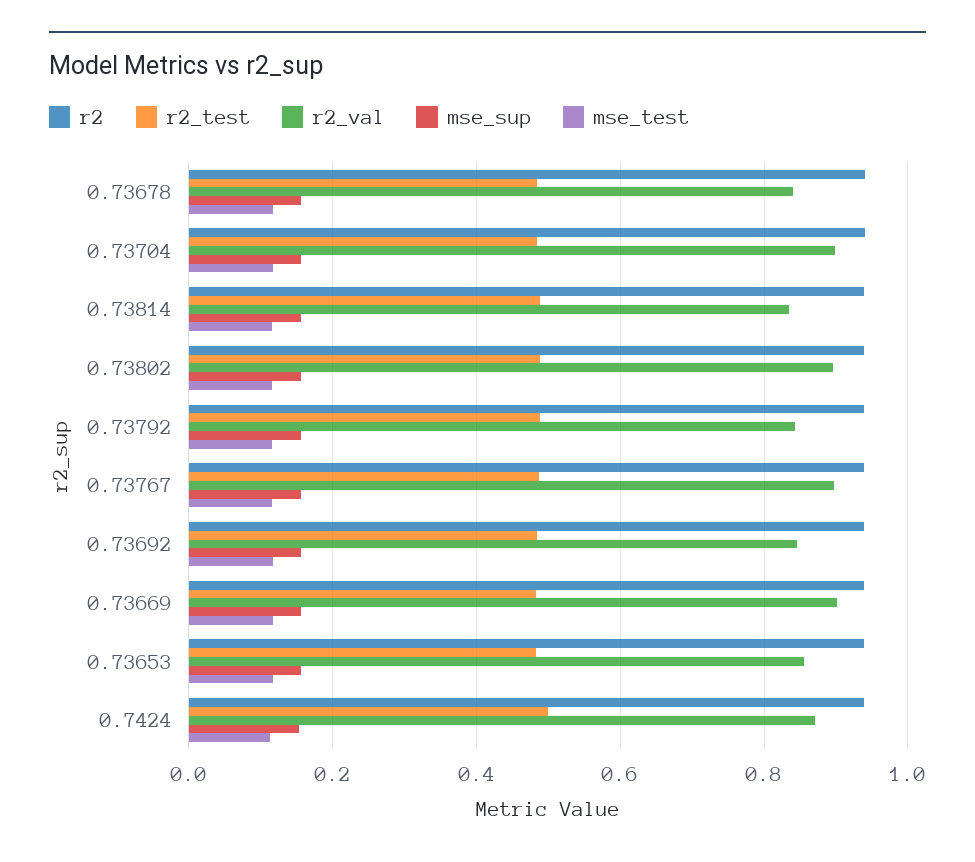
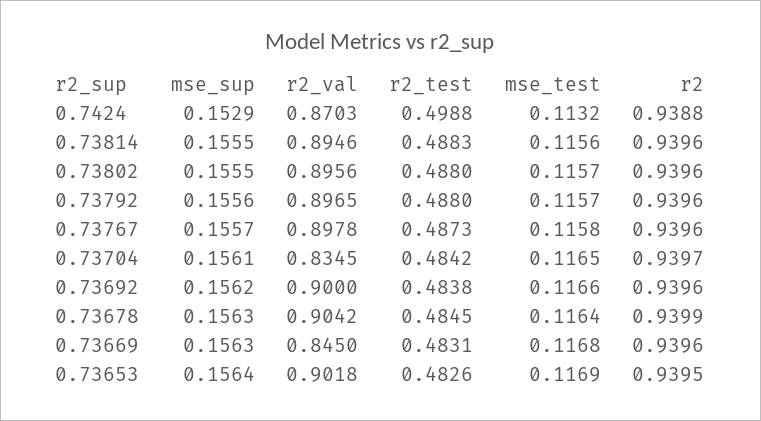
  {
    "r2": {
      "0.73678": 0.9399,
      "0.73704": 0.9397,
      "0.73814": 0.9396,
      "0.73802": 0.9396,
      "0.73792": 0.9396,
      "0.73767": 0.9396,
      "0.73692": 0.9396,
      "0.73669": 0.9396,
      "0.73653": 0.9395,
      "0.7424": 0.9388
    },
    "r2_test": {
      "0.73678": 0.4845,
      "0.73704": 0.4842,
      "0.73814": 0.4883,
      "0.73802": 0.488,
      "0.73792": 0.488,
      "0.73767": 0.4873,
      "0.73692": 0.4838,
      "0.73669": 0.4831,
      "0.73653": 0.4826,
      "0.7424": 0.4988
    },
    "r2_val": {
-     "0.73678": 0.84,
+     "0.73678": 0.9042,
-     "0.73704": 0.9,
+     "0.73704": 0.8345,
-     "0.73814": 0.84,
+     "0.73814": 0.8946,
      "0.73802": 0.8956,
-     "0.73792": 0.84,
+     "0.73792": 0.8965,
      "0.73767": 0.8978,
-     "0.73692": 0.84,
+     "0.73692": 0.9,
-     "0.73669": 0.9,
+     "0.73669": 0.845,
-     "0.73653": 0.86,
+     "0.73653": 0.9018,
      "0.7424": 0.8703
    },
    "mse_sup": {
      "0.73678": 0.1563,
      "0.73704": 0.1561,
      "0.73814": 0.1555,
      "0.73802": 0.1555,
      "0.73792": 0.1556,
      "0.73767": 0.1557,
      "0.73692": 0.1562,
      "0.73669": 0.1563,
      "0.73653": 0.1564,
      "0.7424": 0.1529
    },
    "mse_test": {
      "0.73678": 0.1164,
      "0.73704": 0.1165,
      "0.73814": 0.1156,
      "0.73802": 0.1157,
      "0.73792": 0.1157,
      "0.73767": 0.1158,
      "0.73692": 0.1166,
      "0.73669": 0.1168,
      "0.73653": 0.1169,
      "0.7424": 0.1132
    }
  }

